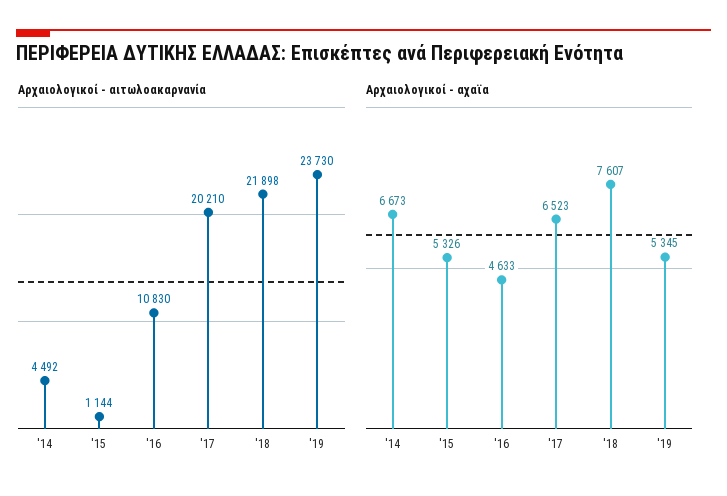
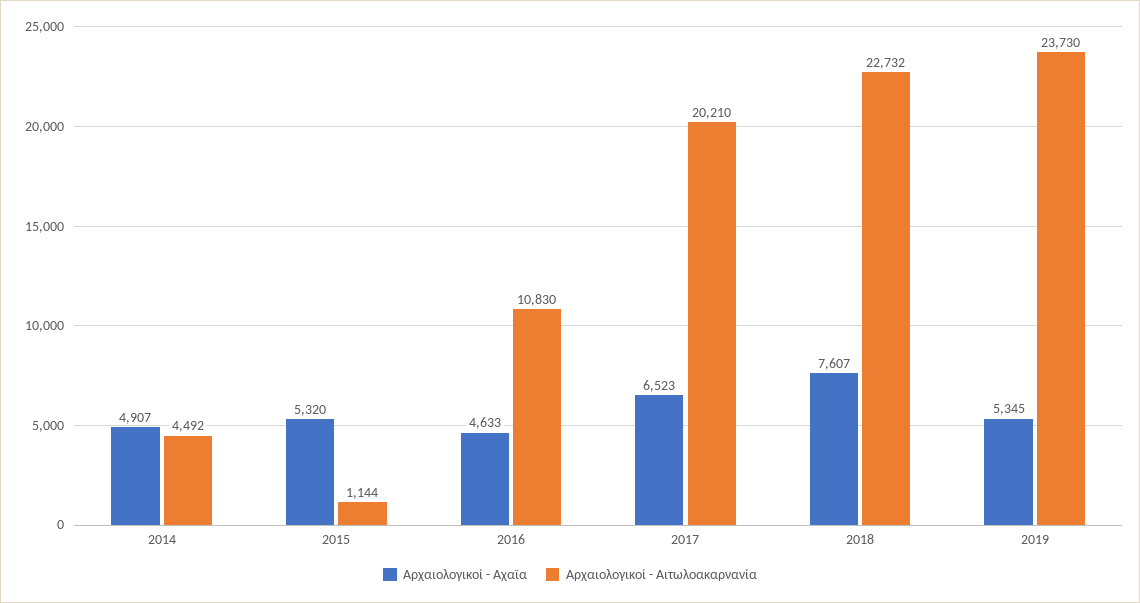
  {
    "Αρχαιολογικοί - αιτωλοακαρνανία": {
      "'14": 4492,
      "'15": 1144,
      "'16": 10830,
      "'17": 20210,
-     "'18": 21898,
+     "'18": 22732,
      "'19": 23730
    },
    "Αρχαιολογικοί - αχαϊα": {
-     "'14": 6673,
+     "'14": 4907,
-     "'15": 5326,
+     "'15": 5320,
      "'16": 4633,
      "'17": 6523,
      "'18": 7607,
      "'19": 5345
    }
  }

